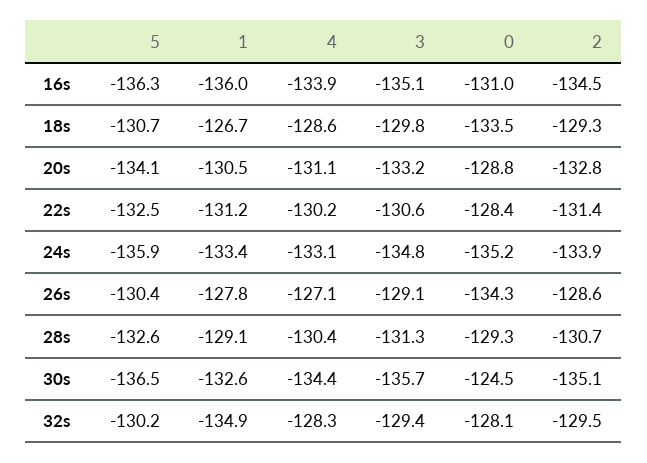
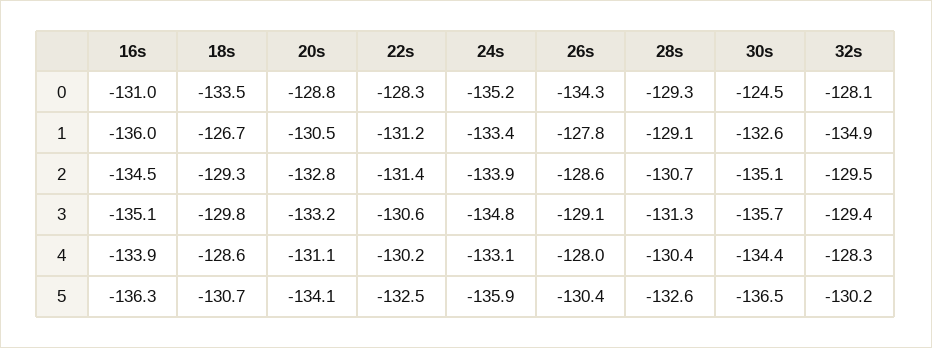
  {
    "5": {
      "16s": -136.3,
      "18s": -130.7,
      "20s": -134.1,
      "22s": -132.5,
      "24s": -135.9,
      "26s": -130.4,
      "28s": -132.6,
      "30s": -136.5,
      "32s": -130.2
    },
    "1": {
      "16s": -136,
      "18s": -126.7,
      "20s": -130.5,
      "22s": -131.2,
      "24s": -133.4,
      "26s": -127.8,
      "28s": -129.1,
      "30s": -132.6,
      "32s": -134.9
    },
    "4": {
      "16s": -133.9,
      "18s": -128.6,
      "20s": -131.1,
      "22s": -130.2,
      "24s": -133.1,
-     "26s": -127.1,
+     "26s": -128,
      "28s": -130.4,
      "30s": -134.4,
      "32s": -128.3
    },
    "3": {
      "16s": -135.1,
      "18s": -129.8,
      "20s": -133.2,
      "22s": -130.6,
      "24s": -134.8,
      "26s": -129.1,
      "28s": -131.3,
      "30s": -135.7,
      "32s": -129.4
    },
    "0": {
      "16s": -131,
      "18s": -133.5,
      "20s": -128.8,
-     "22s": -128.4,
+     "22s": -128.3,
      "24s": -135.2,
      "26s": -134.3,
      "28s": -129.3,
      "30s": -124.5,
      "32s": -128.1
    },
    "2": {
      "16s": -134.5,
      "18s": -129.3,
      "20s": -132.8,
      "22s": -131.4,
      "24s": -133.9,
      "26s": -128.6,
      "28s": -130.7,
      "30s": -135.1,
      "32s": -129.5
    }
  }

